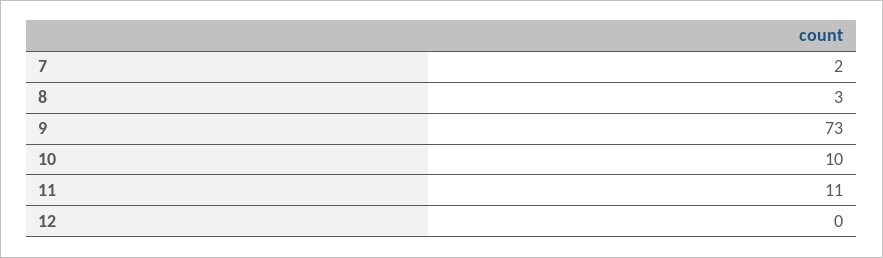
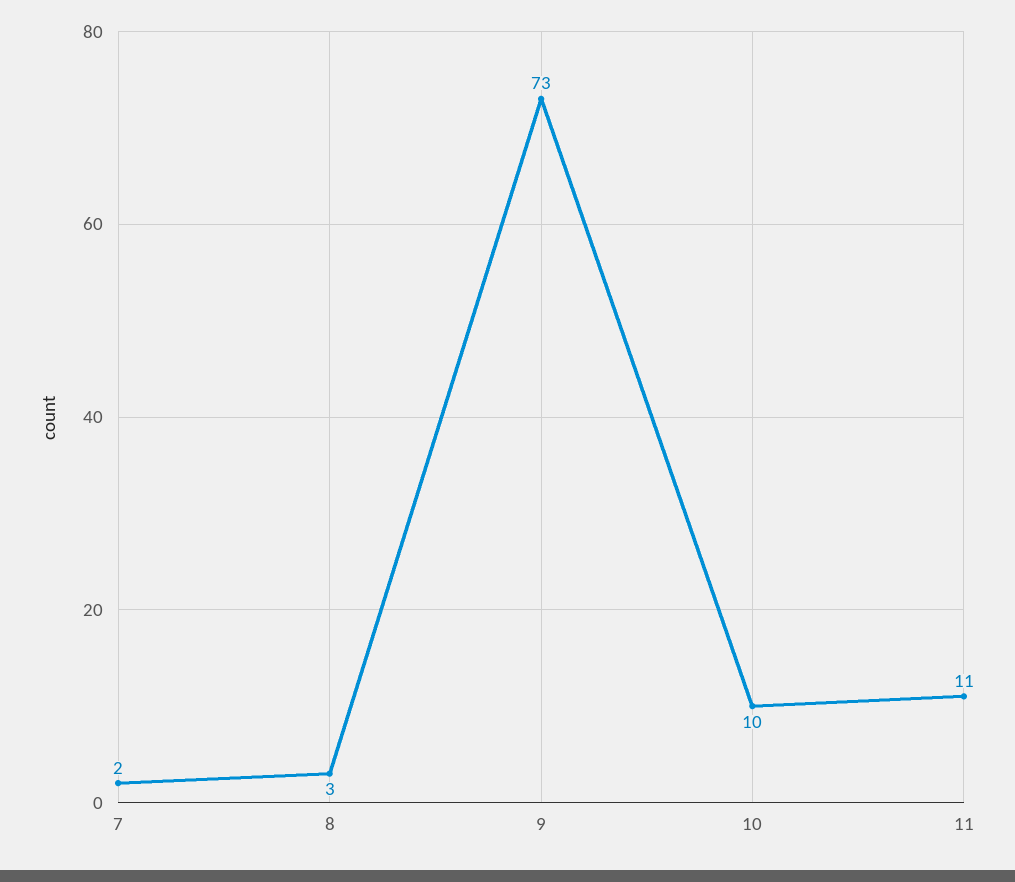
  {
    "7": 2,
    "8": 3,
    "9": 73,
    "10": 10,
-   "11": 11,
+   "11": 11
-   "12": 0
  }

